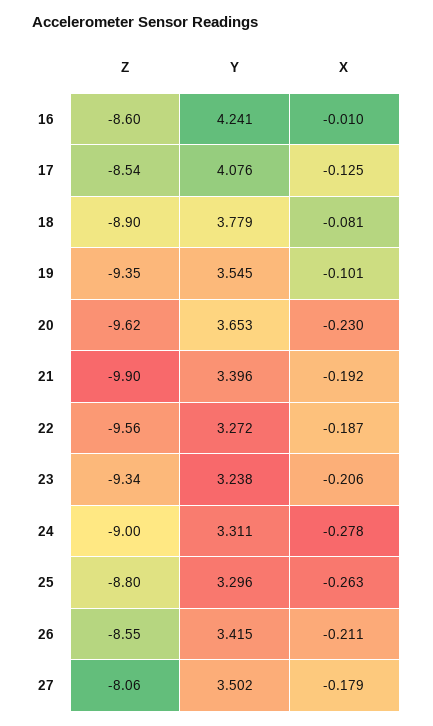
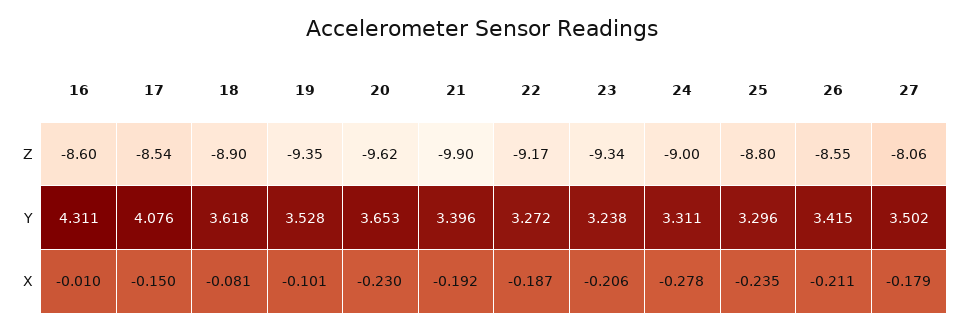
  {
    "Z": {
      "16": -8.6,
      "17": -8.54,
      "18": -8.9,
      "19": -9.35,
      "20": -9.62,
      "21": -9.9,
-     "22": -9.56,
+     "22": -9.17,
      "23": -9.34,
      "24": -9,
      "25": -8.8,
      "26": -8.55,
      "27": -8.06
    },
    "Y": {
-     "16": 4.241,
+     "16": 4.311,
      "17": 4.076,
-     "18": 3.779,
+     "18": 3.618,
-     "19": 3.545,
+     "19": 3.528,
      "20": 3.653,
      "21": 3.396,
      "22": 3.272,
      "23": 3.238,
      "24": 3.311,
      "25": 3.296,
      "26": 3.415,
      "27": 3.502
    },
    "X": {
      "16": -0.01,
-     "17": -0.125,
+     "17": -0.15,
      "18": -0.081,
      "19": -0.101,
      "20": -0.23,
      "21": -0.192,
      "22": -0.187,
      "23": -0.206,
      "24": -0.278,
-     "25": -0.263,
+     "25": -0.235,
      "26": -0.211,
      "27": -0.179
    }
  }

